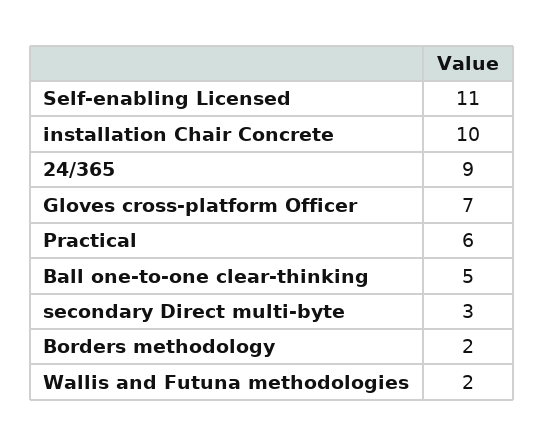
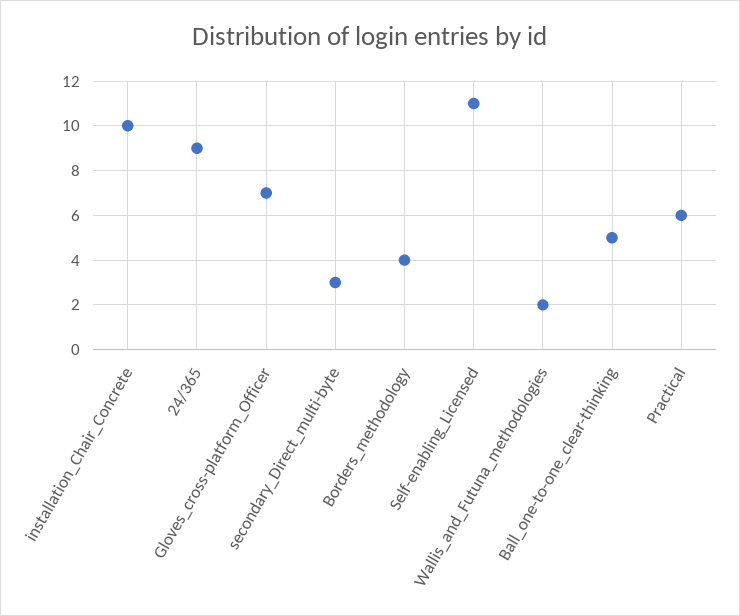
  {
    "Self-enabling Licensed": 11,
    "installation Chair Concrete": 10,
    "24/365": 9,
    "Gloves cross-platform Officer": 7,
    "Practical": 6,
    "Ball one-to-one clear-thinking": 5,
    "secondary Direct multi-byte": 3,
-   "Borders methodology": 2,
+   "Borders methodology": 4,
    "Wallis and Futuna methodologies": 2
  }

